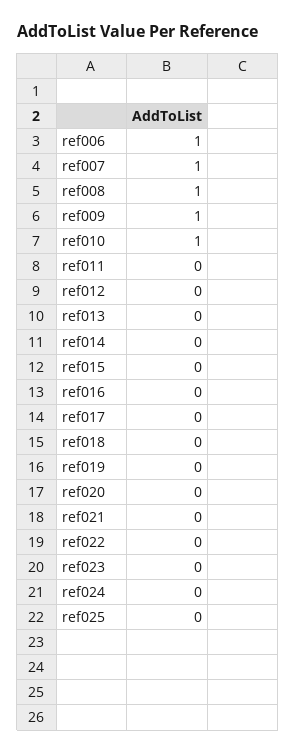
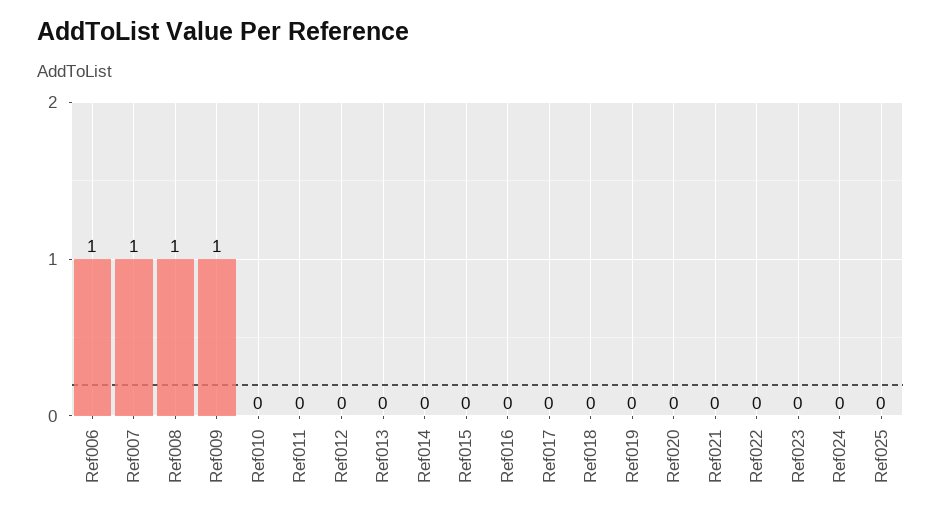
  {
    "ref006": 1,
    "ref007": 1,
    "ref008": 1,
    "ref009": 1,
-   "ref010": 1,
+   "ref010": 0,
    "ref011": 0,
    "ref012": 0,
    "ref013": 0,
    "ref014": 0,
    "ref015": 0,
    "ref016": 0,
    "ref017": 0,
    "ref018": 0,
    "ref019": 0,
    "ref020": 0,
    "ref021": 0,
    "ref022": 0,
    "ref023": 0,
    "ref024": 0,
    "ref025": 0
  }

